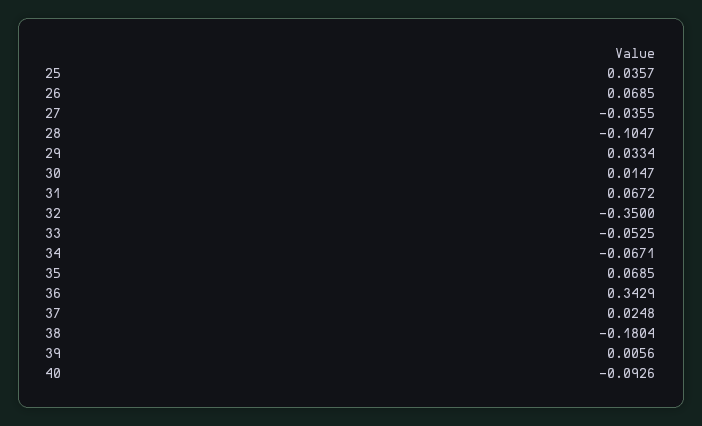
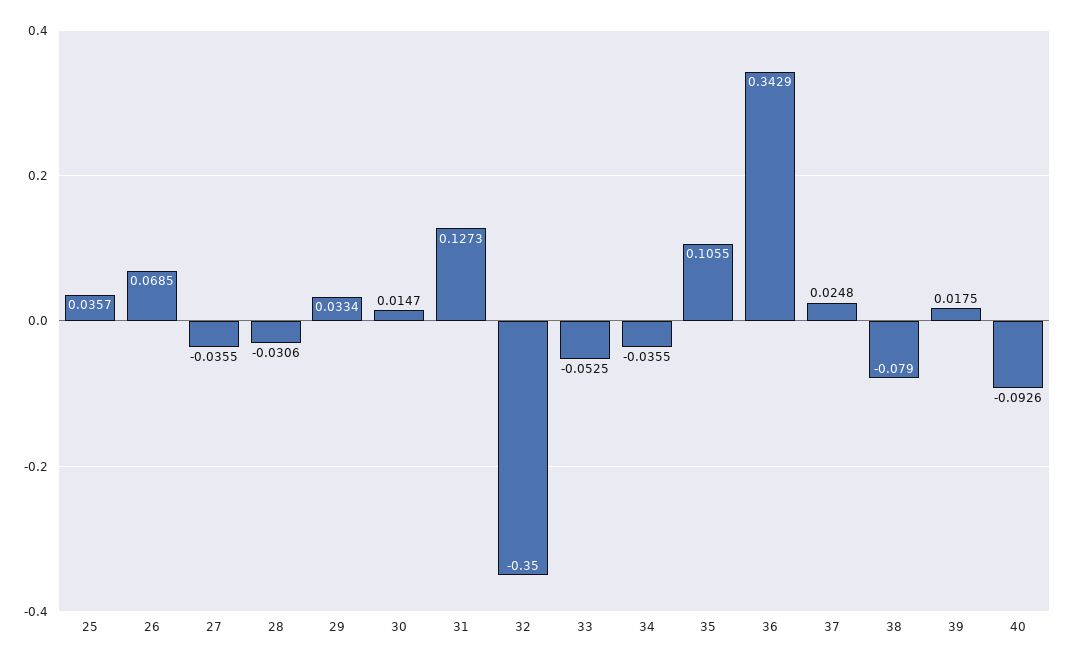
  {
    "25": 0.0357,
    "26": 0.0685,
    "27": -0.0355,
-   "28": -0.1047,
+   "28": -0.0306,
    "29": 0.0334,
    "30": 0.0147,
-   "31": 0.0672,
+   "31": 0.1273,
    "32": -0.35,
    "33": -0.0525,
-   "34": -0.0671,
+   "34": -0.0355,
-   "35": 0.0685,
+   "35": 0.1055,
    "36": 0.3429,
    "37": 0.0248,
-   "38": -0.1804,
+   "38": -0.079,
-   "39": 0.0056,
+   "39": 0.0175,
    "40": -0.0926
  }

